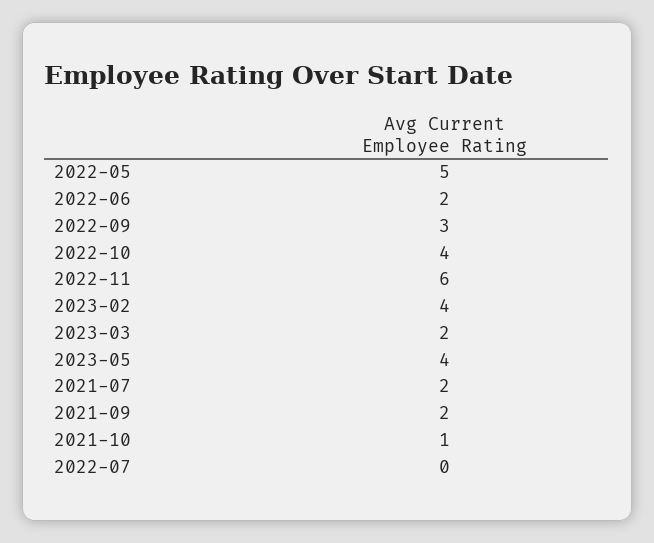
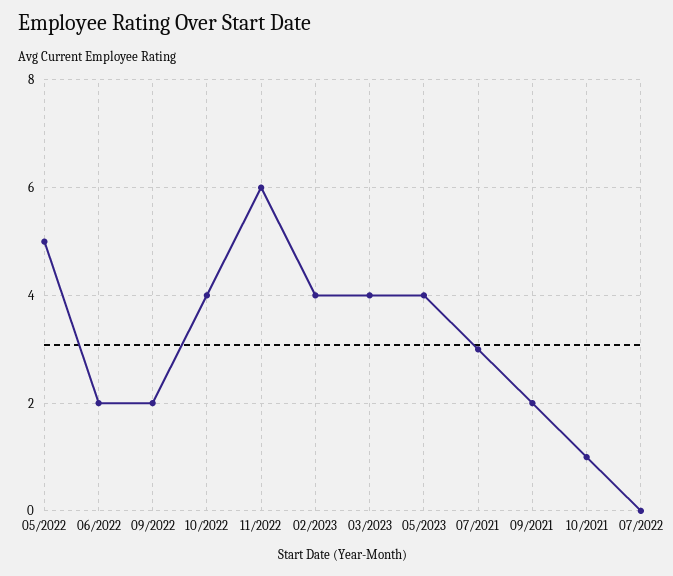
  {
    "2022-05": 5,
    "2022-06": 2,
-   "2022-09": 3,
+   "2022-09": 2,
    "2022-10": 4,
    "2022-11": 6,
    "2023-02": 4,
-   "2023-03": 2,
+   "2023-03": 4,
    "2023-05": 4,
-   "2021-07": 2,
+   "2021-07": 3,
    "2021-09": 2,
    "2021-10": 1,
    "2022-07": 0
  }

